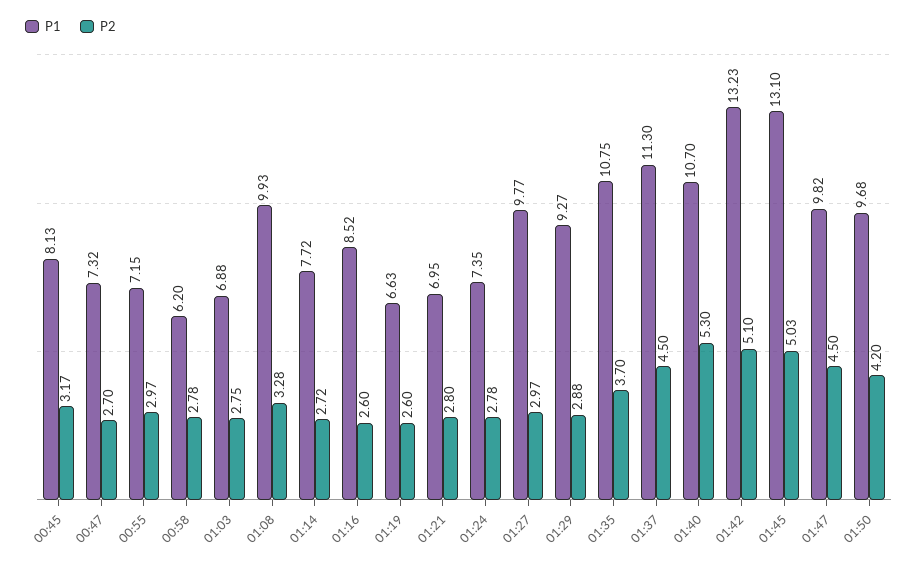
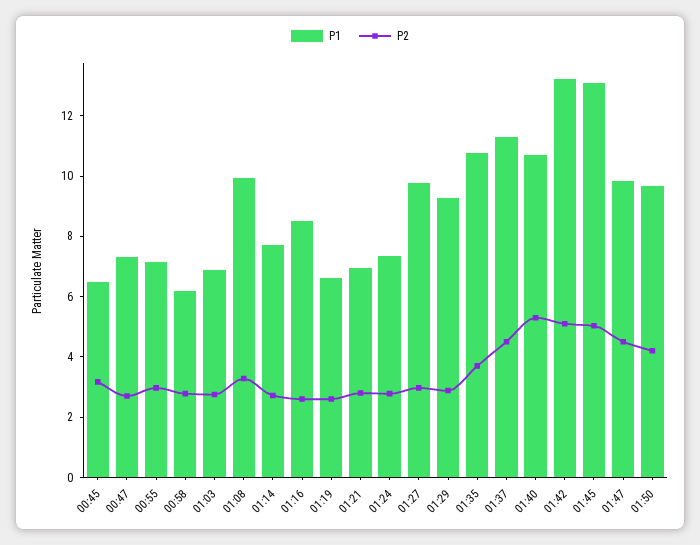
  {
    "P1": {
-     "00:45": 8.13,
+     "00:45": 6.5,
      "00:47": 7.32,
      "00:55": 7.15,
      "00:58": 6.2,
      "01:03": 6.88,
      "01:08": 9.93,
      "01:14": 7.72,
      "01:16": 8.52,
      "01:19": 6.63,
      "01:21": 6.95,
      "01:24": 7.35,
      "01:27": 9.77,
      "01:29": 9.27,
      "01:35": 10.75,
      "01:37": 11.3,
      "01:40": 10.7,
      "01:42": 13.23,
      "01:45": 13.1,
      "01:47": 9.82,
      "01:50": 9.68
    },
    "P2": {
      "00:45": 3.17,
      "00:47": 2.7,
      "00:55": 2.97,
      "00:58": 2.78,
      "01:03": 2.75,
      "01:08": 3.28,
      "01:14": 2.72,
      "01:16": 2.6,
      "01:19": 2.6,
      "01:21": 2.8,
      "01:24": 2.78,
      "01:27": 2.97,
      "01:29": 2.88,
      "01:35": 3.7,
      "01:37": 4.5,
      "01:40": 5.3,
      "01:42": 5.1,
      "01:45": 5.03,
      "01:47": 4.5,
      "01:50": 4.2
    }
  }

